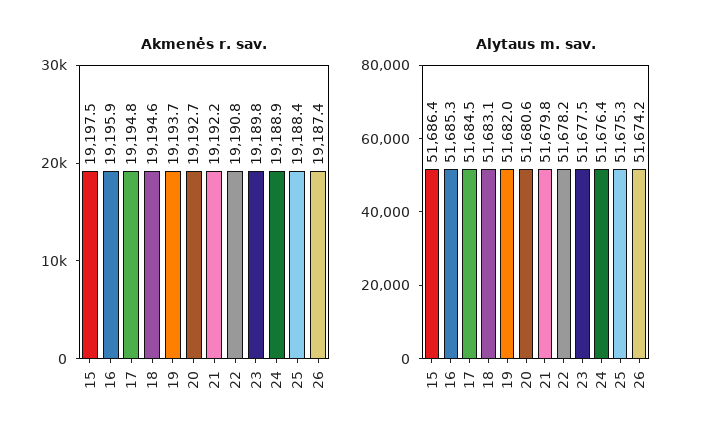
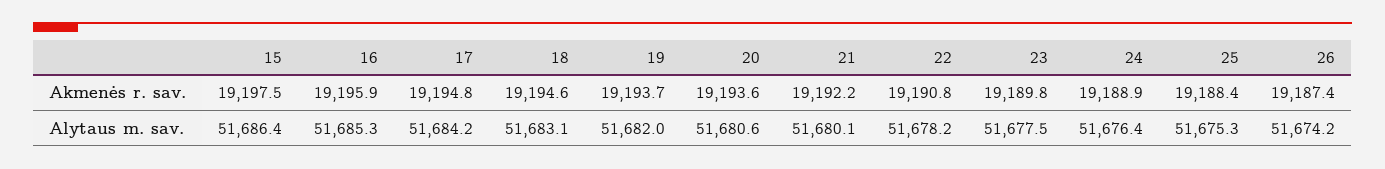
  {
    "Akmenės r. sav.": {
      "15": 19197.5,
      "16": 19195.9,
      "17": 19194.8,
      "18": 19194.6,
      "19": 19193.7,
-     "20": 19192.7,
+     "20": 19193.6,
      "21": 19192.2,
      "22": 19190.8,
      "23": 19189.8,
      "24": 19188.9,
      "25": 19188.4,
      "26": 19187.4
    },
    "Alytaus m. sav.": {
      "15": 51686.4,
      "16": 51685.3,
-     "17": 51684.5,
+     "17": 51684.2,
      "18": 51683.1,
      "19": 51682,
      "20": 51680.6,
-     "21": 51679.8,
+     "21": 51680.1,
      "22": 51678.2,
      "23": 51677.5,
      "24": 51676.4,
      "25": 51675.3,
      "26": 51674.2
    }
  }

